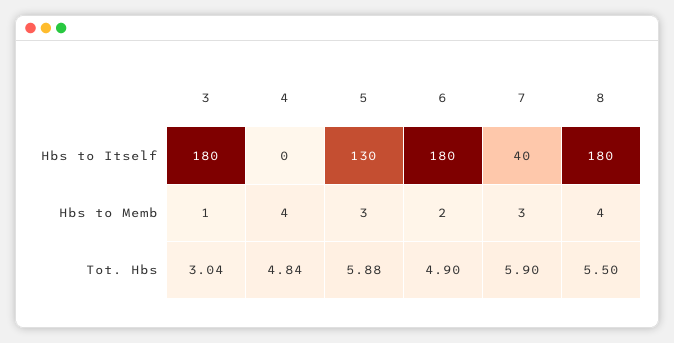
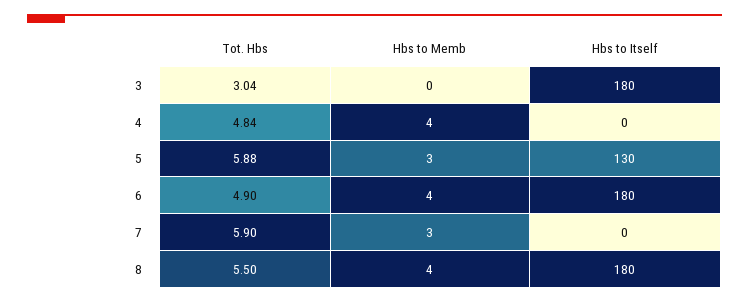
  {
    "3": {
      "Hbs to Itself": 180,
-     "Hbs to Memb": 1,
+     "Hbs to Memb": 0,
      "Tot. Hbs": 3.04
    },
    "4": {
      "Hbs to Itself": 0,
      "Hbs to Memb": 4,
      "Tot. Hbs": 4.84
    },
    "5": {
      "Hbs to Itself": 130,
      "Hbs to Memb": 3,
      "Tot. Hbs": 5.88
    },
    "6": {
      "Hbs to Itself": 180,
-     "Hbs to Memb": 2,
+     "Hbs to Memb": 4,
      "Tot. Hbs": 4.9
    },
    "7": {
-     "Hbs to Itself": 40,
+     "Hbs to Itself": 0,
      "Hbs to Memb": 3,
      "Tot. Hbs": 5.9
    },
    "8": {
      "Hbs to Itself": 180,
      "Hbs to Memb": 4,
      "Tot. Hbs": 5.5
    }
  }

